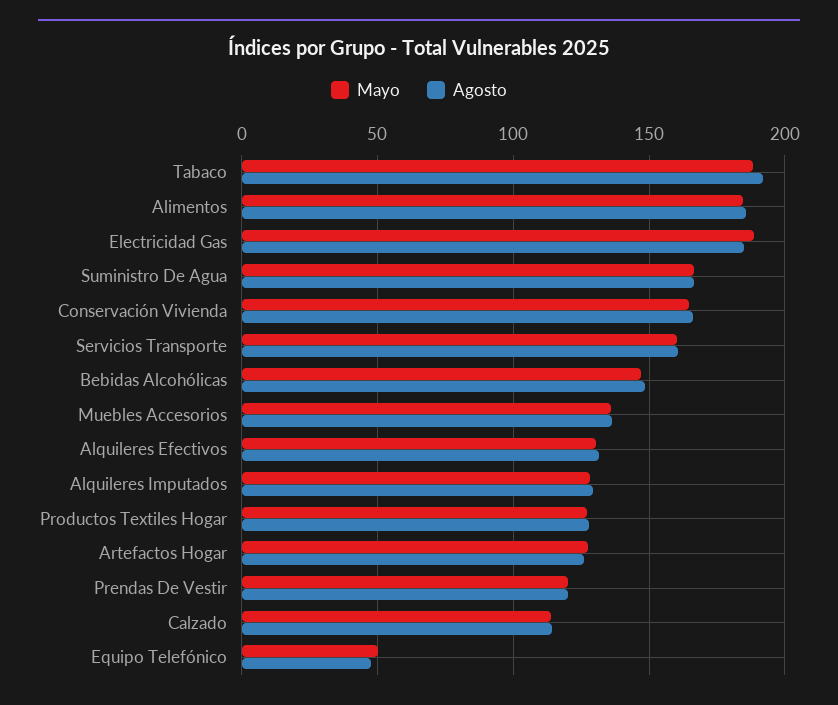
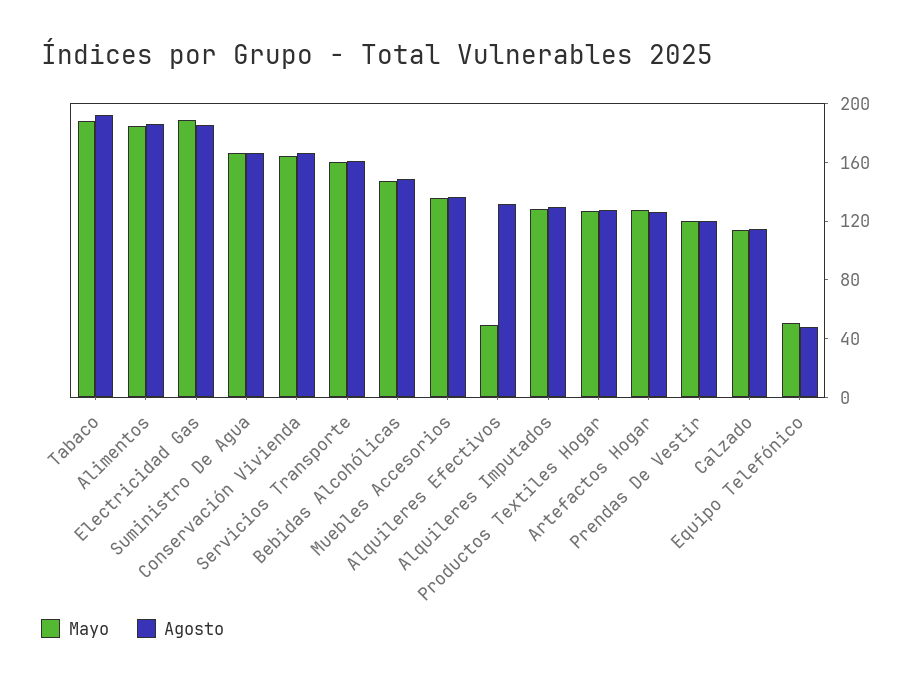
  {
    "Mayo": {
      "Tabaco": 190,
      "Alimentos": 185,
      "Electricidad Gas": 190,
      "Suministro De Agua": 165,
      "Conservación Vivienda": 165,
      "Servicios Transporte": 160,
      "Bebidas Alcohólicas": 145,
      "Muebles Accesorios": 135,
-     "Alquileres Efectivos": 130,
+     "Alquileres Efectivos": 50,
      "Alquileres Imputados": 130,
      "Productos Textiles Hogar": 125,
      "Artefactos Hogar": 125,
      "Prendas De Vestir": 120,
      "Calzado": 115,
      "Equipo Telefónico": 50
    },
    "Agosto": {
      "Tabaco": 190,
      "Alimentos": 185,
      "Electricidad Gas": 185,
      "Suministro De Agua": 165,
      "Conservación Vivienda": 165,
      "Servicios Transporte": 160,
      "Bebidas Alcohólicas": 150,
      "Muebles Accesorios": 135,
      "Alquileres Efectivos": 130,
      "Alquileres Imputados": 130,
      "Productos Textiles Hogar": 130,
      "Artefactos Hogar": 125,
      "Prendas De Vestir": 120,
      "Calzado": 115,
      "Equipo Telefónico": 50
    }
  }

